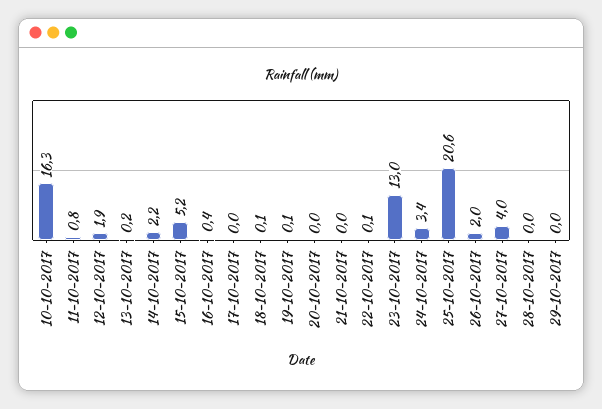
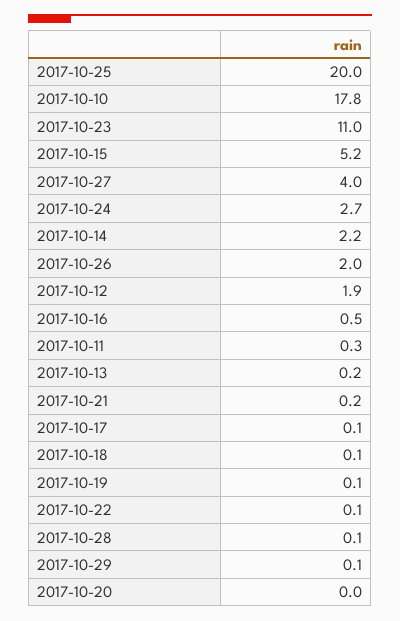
  {
-   "10-10-2017": 16.3,
+   "10-10-2017": 17.8,
-   "11-10-2017": 0.8,
+   "11-10-2017": 0.3,
    "12-10-2017": 1.9,
    "13-10-2017": 0.2,
    "14-10-2017": 2.2,
    "15-10-2017": 5.2,
-   "16-10-2017": 0.4,
+   "16-10-2017": 0.5,
-   "17-10-2017": 0,
+   "17-10-2017": 0.1,
    "18-10-2017": 0.1,
    "19-10-2017": 0.1,
    "20-10-2017": 0,
-   "21-10-2017": 0,
+   "21-10-2017": 0.2,
    "22-10-2017": 0.1,
-   "23-10-2017": 13,
+   "23-10-2017": 11,
-   "24-10-2017": 3.4,
+   "24-10-2017": 2.7,
-   "25-10-2017": 20.6,
+   "25-10-2017": 20,
    "26-10-2017": 2,
    "27-10-2017": 4,
-   "28-10-2017": 0,
+   "28-10-2017": 0.1,
-   "29-10-2017": 0
+   "29-10-2017": 0.1
  }

